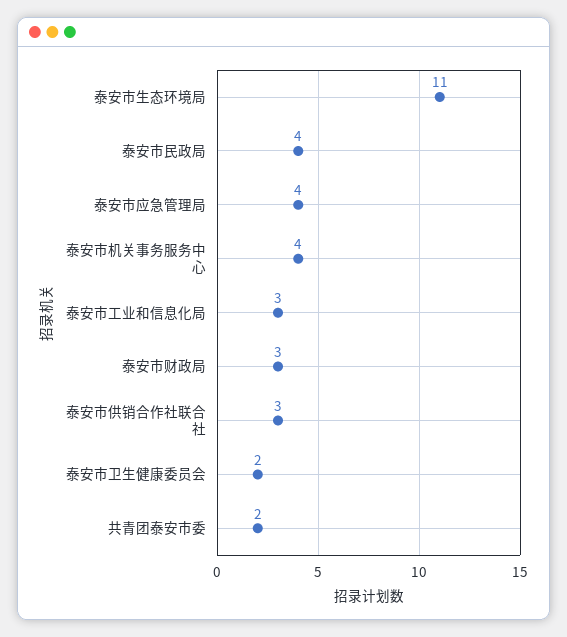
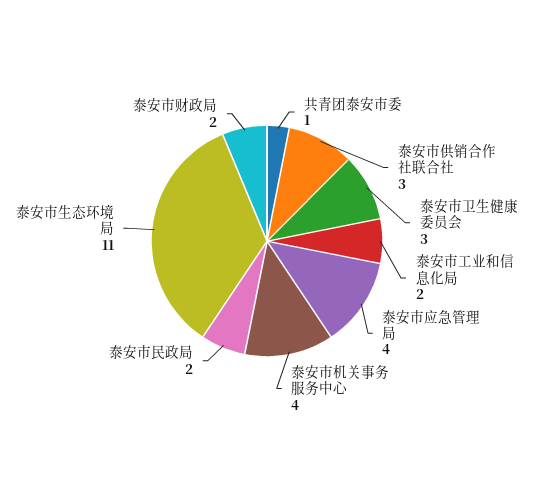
  {
    "泰安市生态环境局": 11,
-   "泰安市民政局": 4,
+   "泰安市民政局": 2,
    "泰安市应急管理局": 4,
    "泰安市机关事务服务中心": 4,
-   "泰安市工业和信息化局": 3,
+   "泰安市工业和信息化局": 2,
-   "泰安市财政局": 3,
+   "泰安市财政局": 2,
    "泰安市供销合作社联合社": 3,
-   "泰安市卫生健康委员会": 2,
+   "泰安市卫生健康委员会": 3,
-   "共青团泰安市委": 2
+   "共青团泰安市委": 1
  }

